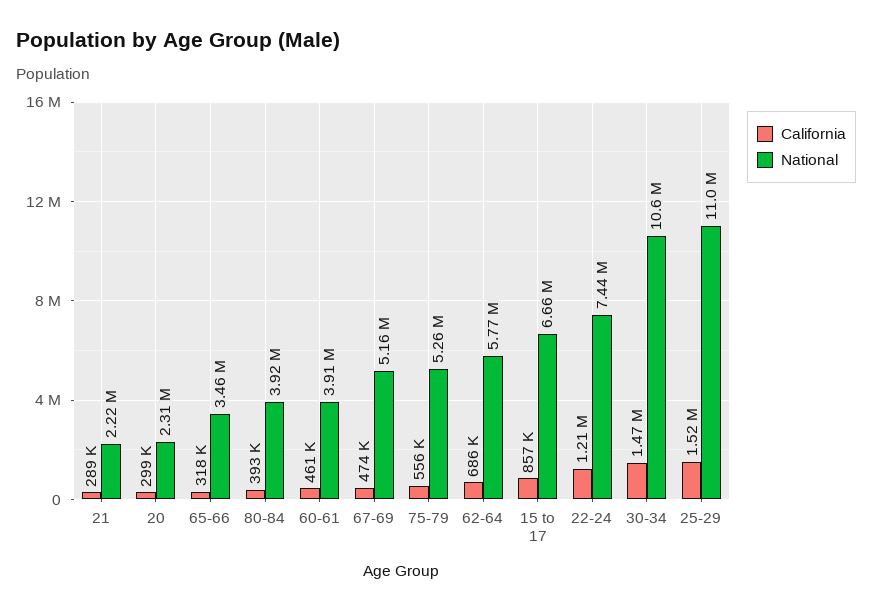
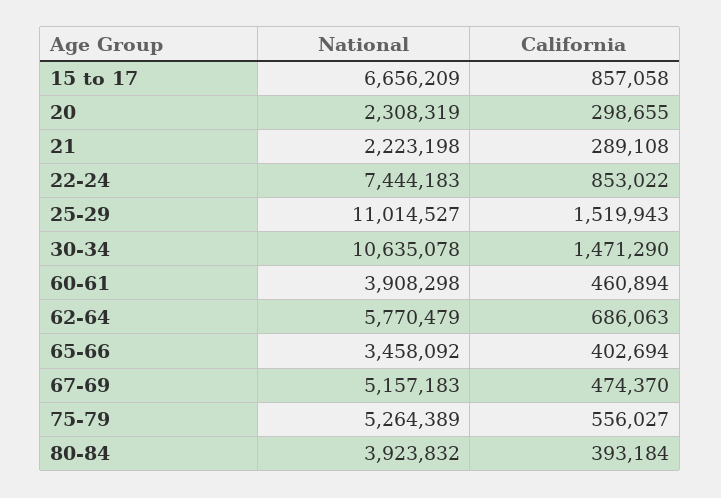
  {
    "California": {
      "21": 289108,
      "20": 298655,
-     "65-66": 318000,
+     "65-66": 402694,
      "80-84": 393184,
      "60-61": 460894,
      "67-69": 474370,
      "75-79": 556027,
      "62-64": 686063,
      "15 to 17": 857058,
-     "22-24": 1210000,
+     "22-24": 853022,
      "30-34": 1471290,
      "25-29": 1519943
    },
    "National": {
      "21": 2223198,
      "20": 2308319,
      "65-66": 3458092,
      "80-84": 3923832,
      "60-61": 3908298,
      "67-69": 5157183,
      "75-79": 5264389,
      "62-64": 5770479,
      "15 to 17": 6656209,
      "22-24": 7444183,
      "30-34": 10635078,
      "25-29": 11014527
    }
  }

